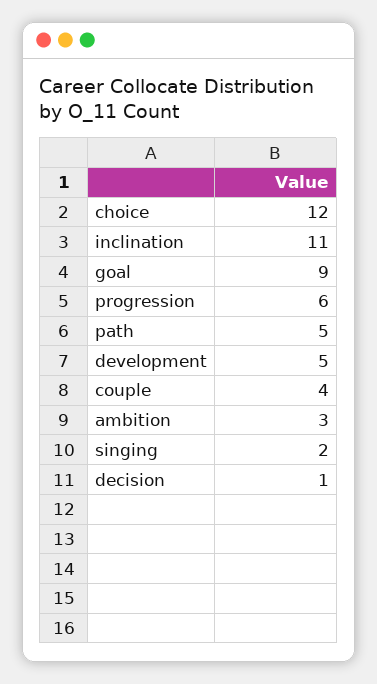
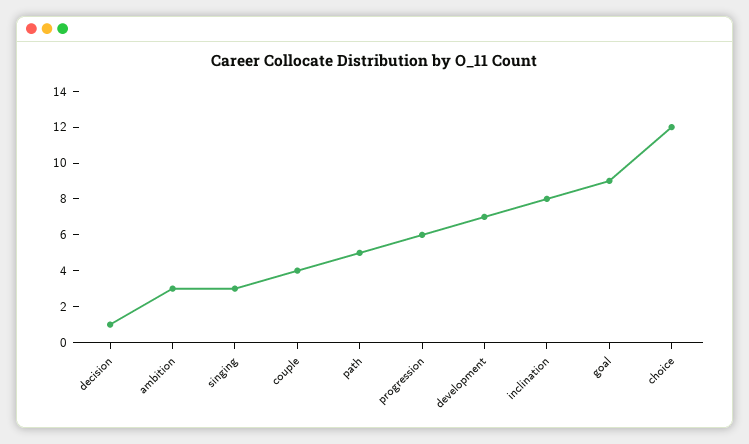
  {
    "choice": 12,
-   "inclination": 11,
+   "inclination": 8,
    "goal": 9,
    "progression": 6,
    "path": 5,
-   "development": 5,
+   "development": 7,
    "couple": 4,
    "ambition": 3,
-   "singing": 2,
+   "singing": 3,
    "decision": 1
  }

